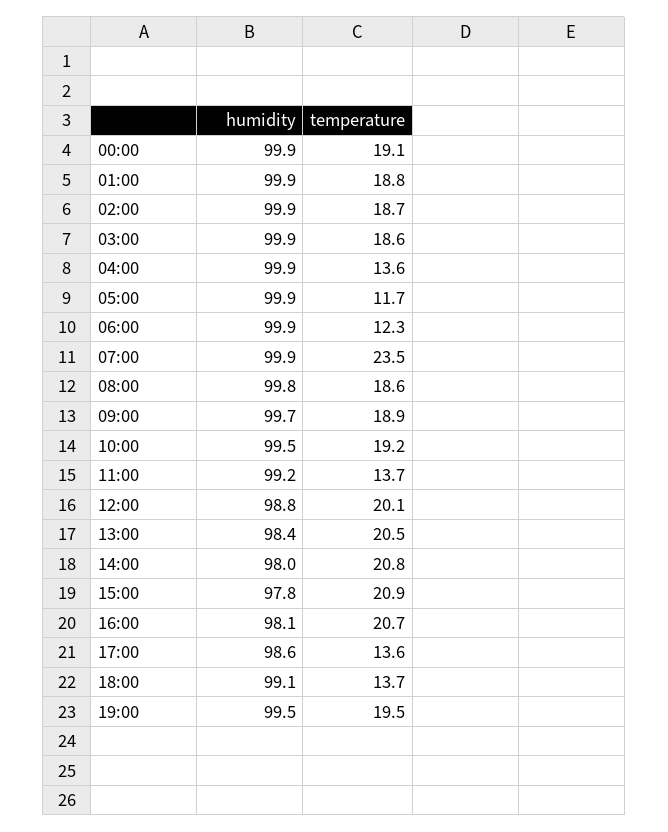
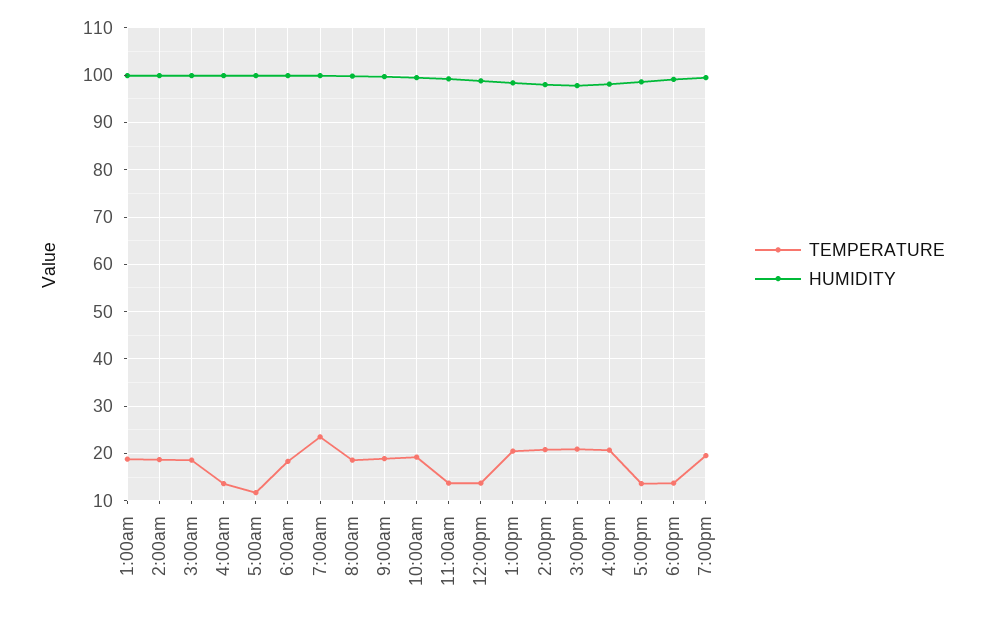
  {
    "humidity": {
-     "00:00": 99.9,
      "01:00": 99.9,
      "02:00": 99.9,
      "03:00": 99.9,
      "04:00": 99.9,
      "05:00": 99.9,
      "06:00": 99.9,
      "07:00": 99.9,
      "08:00": 99.8,
      "09:00": 99.7,
      "10:00": 99.5,
      "11:00": 99.2,
      "12:00": 98.8,
      "13:00": 98.4,
      "14:00": 98,
      "15:00": 97.8,
      "16:00": 98.1,
      "17:00": 98.6,
      "18:00": 99.1,
      "19:00": 99.5
    },
    "temperature": {
-     "00:00": 19.1,
      "01:00": 18.8,
      "02:00": 18.7,
      "03:00": 18.6,
      "04:00": 13.6,
      "05:00": 11.7,
-     "06:00": 12.3,
+     "06:00": 18,
      "07:00": 23.5,
      "08:00": 18.6,
      "09:00": 18.9,
      "10:00": 19.2,
      "11:00": 13.7,
-     "12:00": 20.1,
+     "12:00": 14,
      "13:00": 20.5,
      "14:00": 20.8,
      "15:00": 20.9,
      "16:00": 20.7,
      "17:00": 13.6,
      "18:00": 13.7,
      "19:00": 19.5
    }
  }

